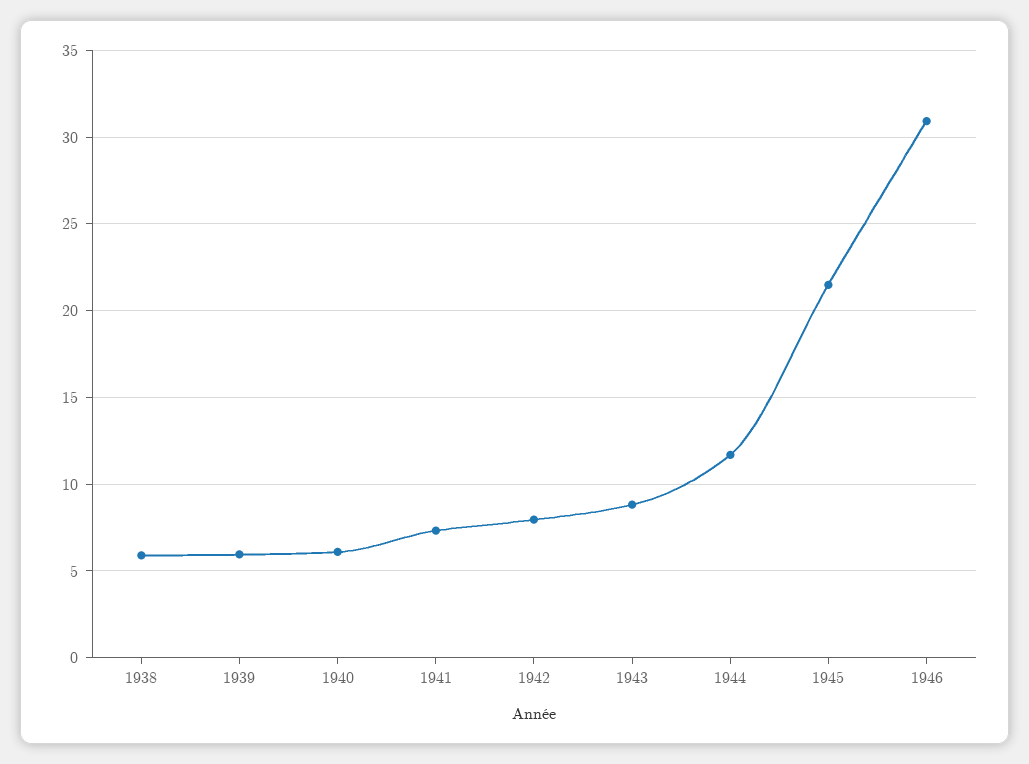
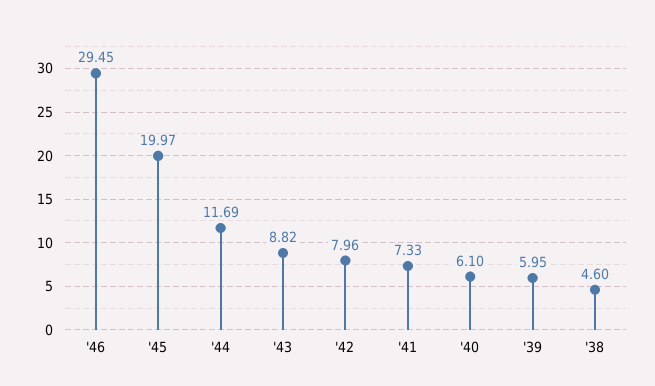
  {
-   "1938": 6,
+   "1938": 4.6,
    "1939": 5.95,
    "1940": 6.1,
    "1941": 7.33,
    "1942": 7.96,
    "1943": 8.82,
    "1944": 11.69,
-   "1945": 21.5,
+   "1945": 19.97,
-   "1946": 31
+   "1946": 29.45
  }

